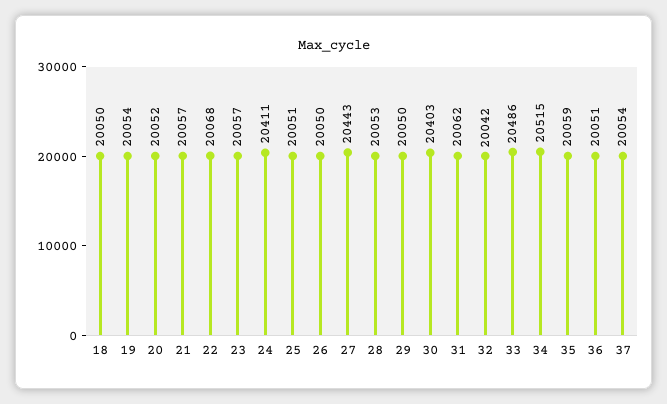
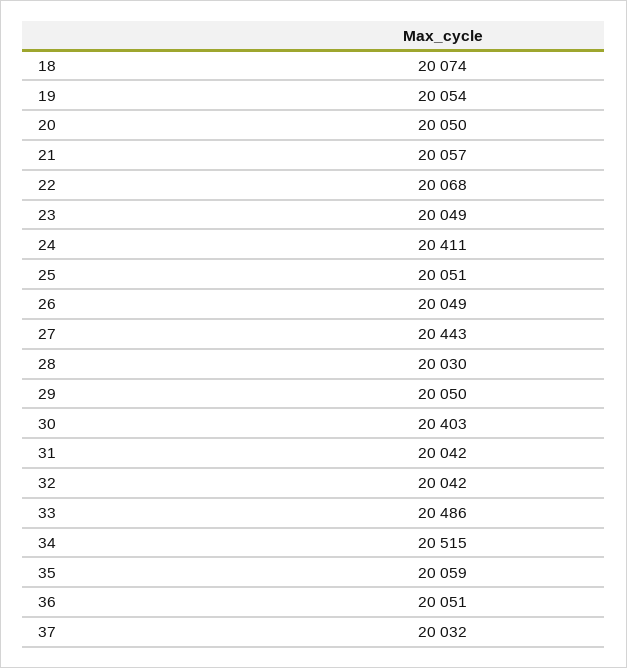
  {
-   "18": 20050,
+   "18": 20074,
    "19": 20054,
-   "20": 20052,
+   "20": 20050,
    "21": 20057,
    "22": 20068,
-   "23": 20057,
+   "23": 20049,
    "24": 20411,
    "25": 20051,
-   "26": 20050,
+   "26": 20049,
    "27": 20443,
-   "28": 20053,
+   "28": 20030,
    "29": 20050,
    "30": 20403,
-   "31": 20062,
+   "31": 20042,
    "32": 20042,
    "33": 20486,
    "34": 20515,
    "35": 20059,
    "36": 20051,
-   "37": 20054
+   "37": 20032
  }

